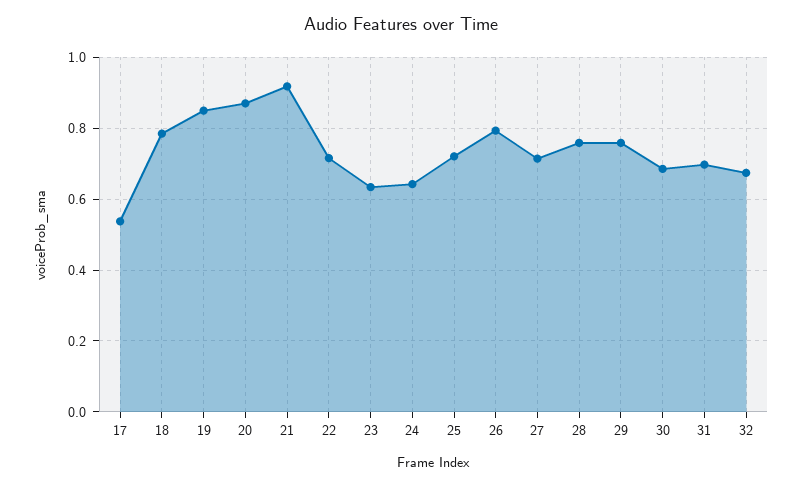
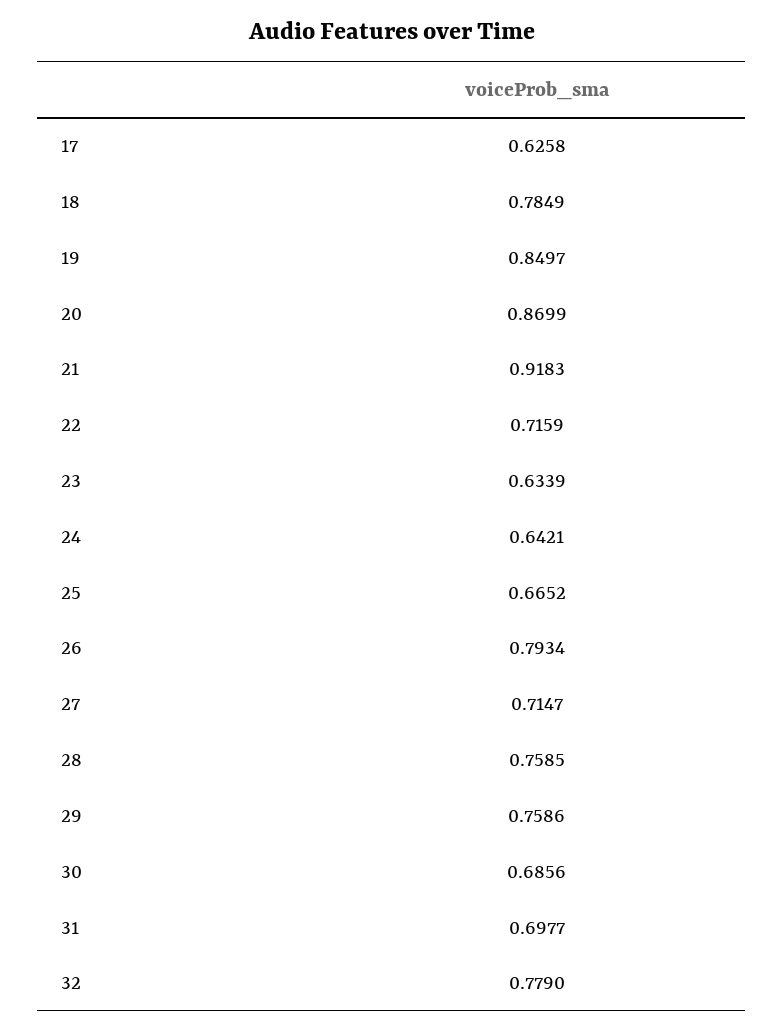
  {
-   "17": 0.54,
+   "17": 0.6258,
    "18": 0.7849,
    "19": 0.8497,
    "20": 0.8699,
    "21": 0.9183,
    "22": 0.7159,
    "23": 0.6339,
    "24": 0.6421,
-   "25": 0.72,
+   "25": 0.6652,
    "26": 0.7934,
    "27": 0.7147,
    "28": 0.7585,
    "29": 0.7586,
    "30": 0.6856,
    "31": 0.6977,
-   "32": 0.68
+   "32": 0.779
  }

